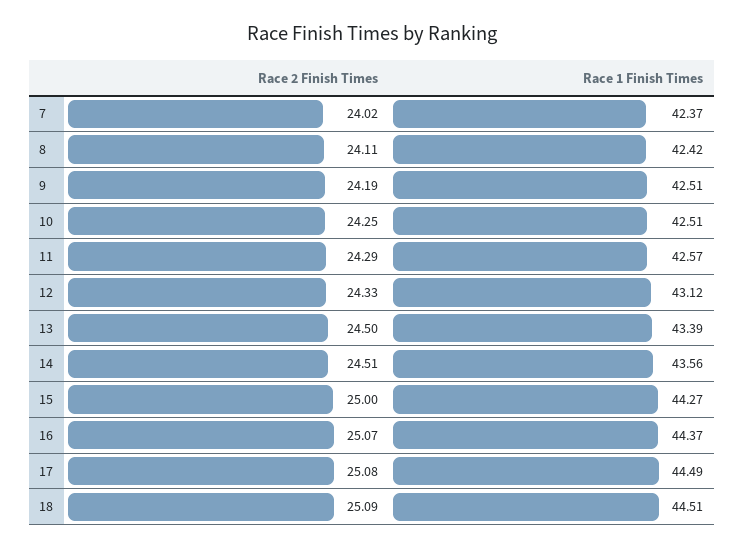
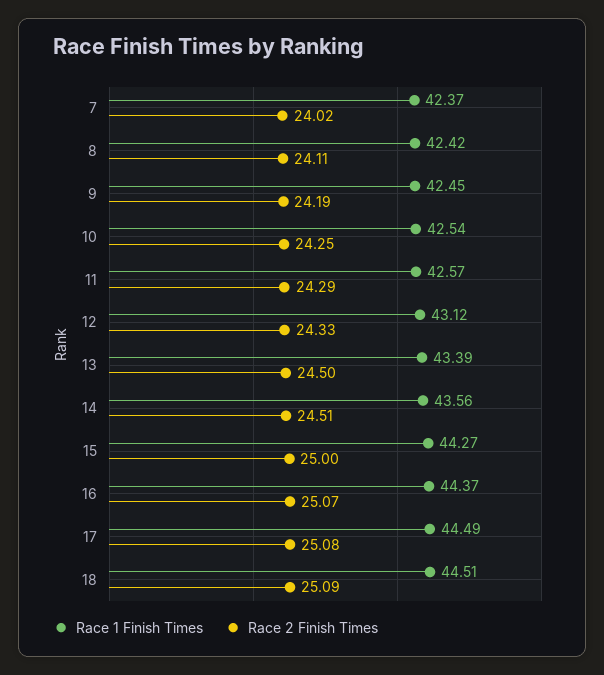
  {
    "Race 2 Finish Times": {
      "7": 24.02,
      "8": 24.11,
      "9": 24.19,
      "10": 24.25,
      "11": 24.29,
      "12": 24.33,
      "13": 24.5,
      "14": 24.51,
      "15": 25,
      "16": 25.07,
      "17": 25.08,
      "18": 25.09
    },
    "Race 1 Finish Times": {
      "7": 42.37,
      "8": 42.42,
-     "9": 42.51,
+     "9": 42.45,
-     "10": 42.51,
+     "10": 42.54,
      "11": 42.57,
      "12": 43.12,
      "13": 43.39,
      "14": 43.56,
      "15": 44.27,
      "16": 44.37,
      "17": 44.49,
      "18": 44.51
    }
  }

